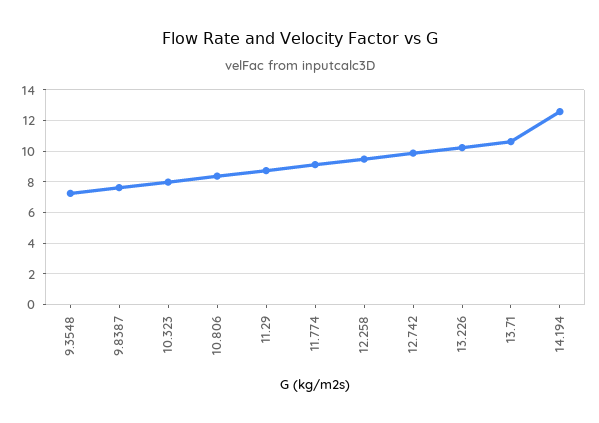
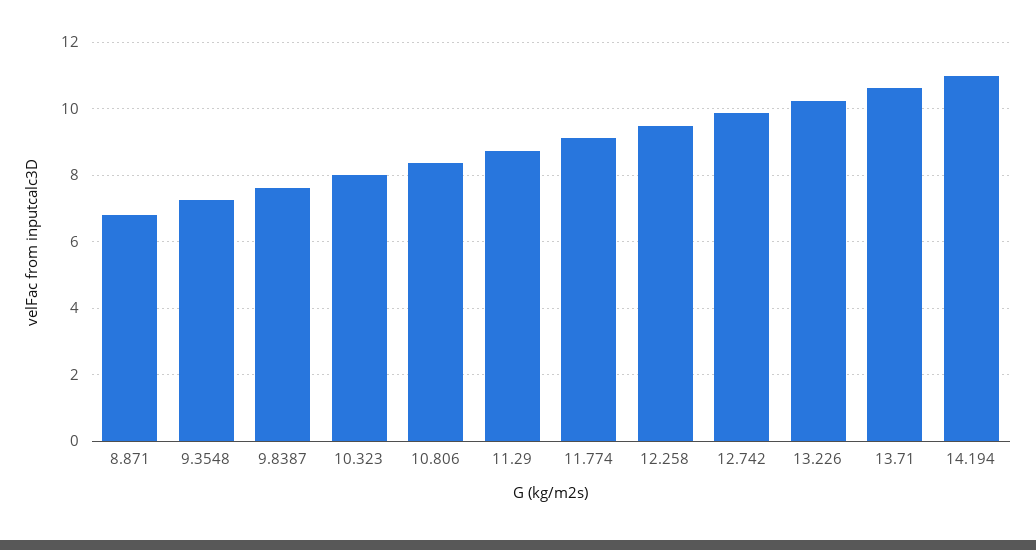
  {
    "9.3548": 7.2,
    "9.8387": 7.6,
    "10.323": 8,
    "10.806": 8.4,
    "11.29": 8.8,
    "11.774": 9.2,
    "12.258": 9.4,
    "12.742": 9.8,
    "13.226": 10.2,
    "13.71": 10.6,
-   "14.194": 12.5
+   "14.194": 11,
+   "8.871": 6.8
  }

